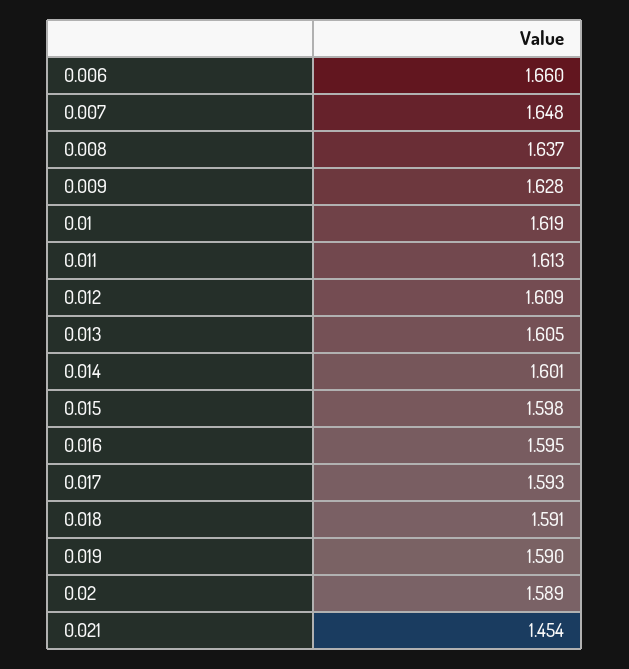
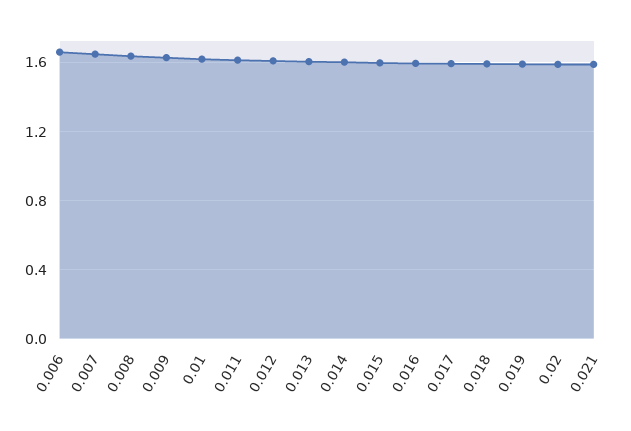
  {
    "0.006": 1.66,
    "0.007": 1.648,
    "0.008": 1.637,
    "0.009": 1.628,
    "0.01": 1.619,
    "0.011": 1.613,
    "0.012": 1.609,
    "0.013": 1.605,
    "0.014": 1.601,
    "0.015": 1.598,
    "0.016": 1.595,
    "0.017": 1.593,
    "0.018": 1.591,
    "0.019": 1.59,
    "0.02": 1.589,
-   "0.021": 1.454
+   "0.021": 1.6
  }

